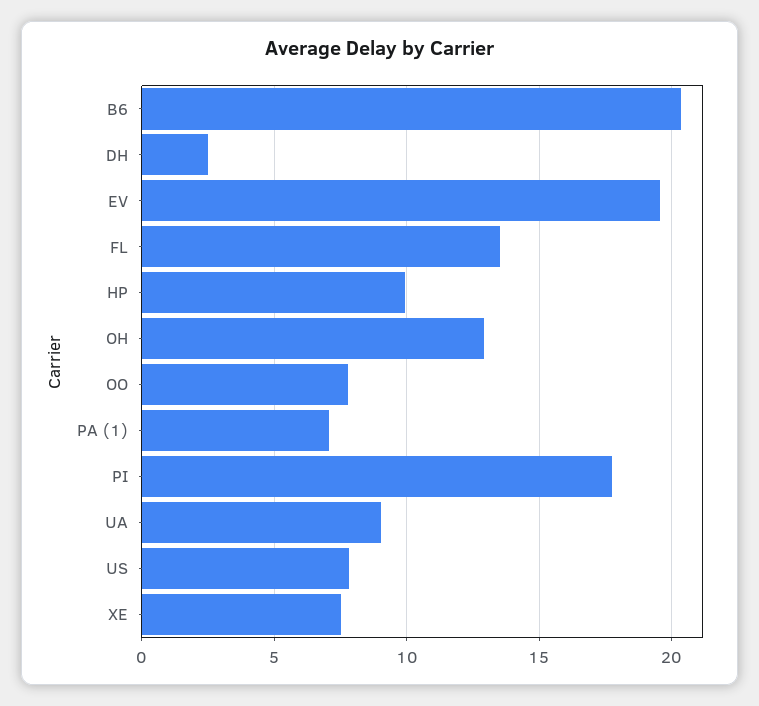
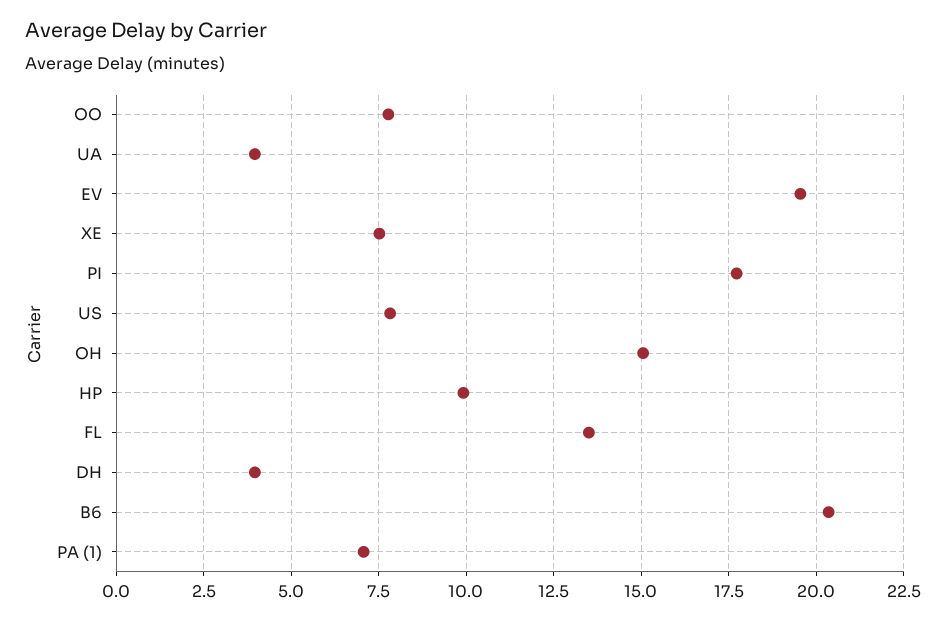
  {
    "B6": 20.25,
-   "DH": 2.5,
+   "DH": 4,
    "EV": 19.5,
    "FL": 13.5,
    "HP": 10,
-   "OH": 13,
+   "OH": 15,
    "OO": 7.75,
    "PA (1)": 7,
    "PI": 17.75,
-   "UA": 9,
+   "UA": 4,
    "US": 7.75,
    "XE": 7.5
  }

